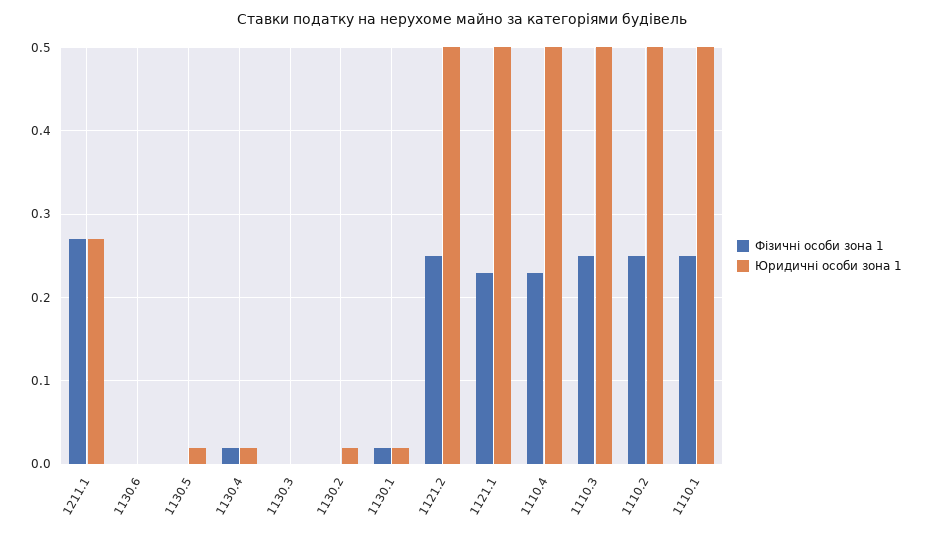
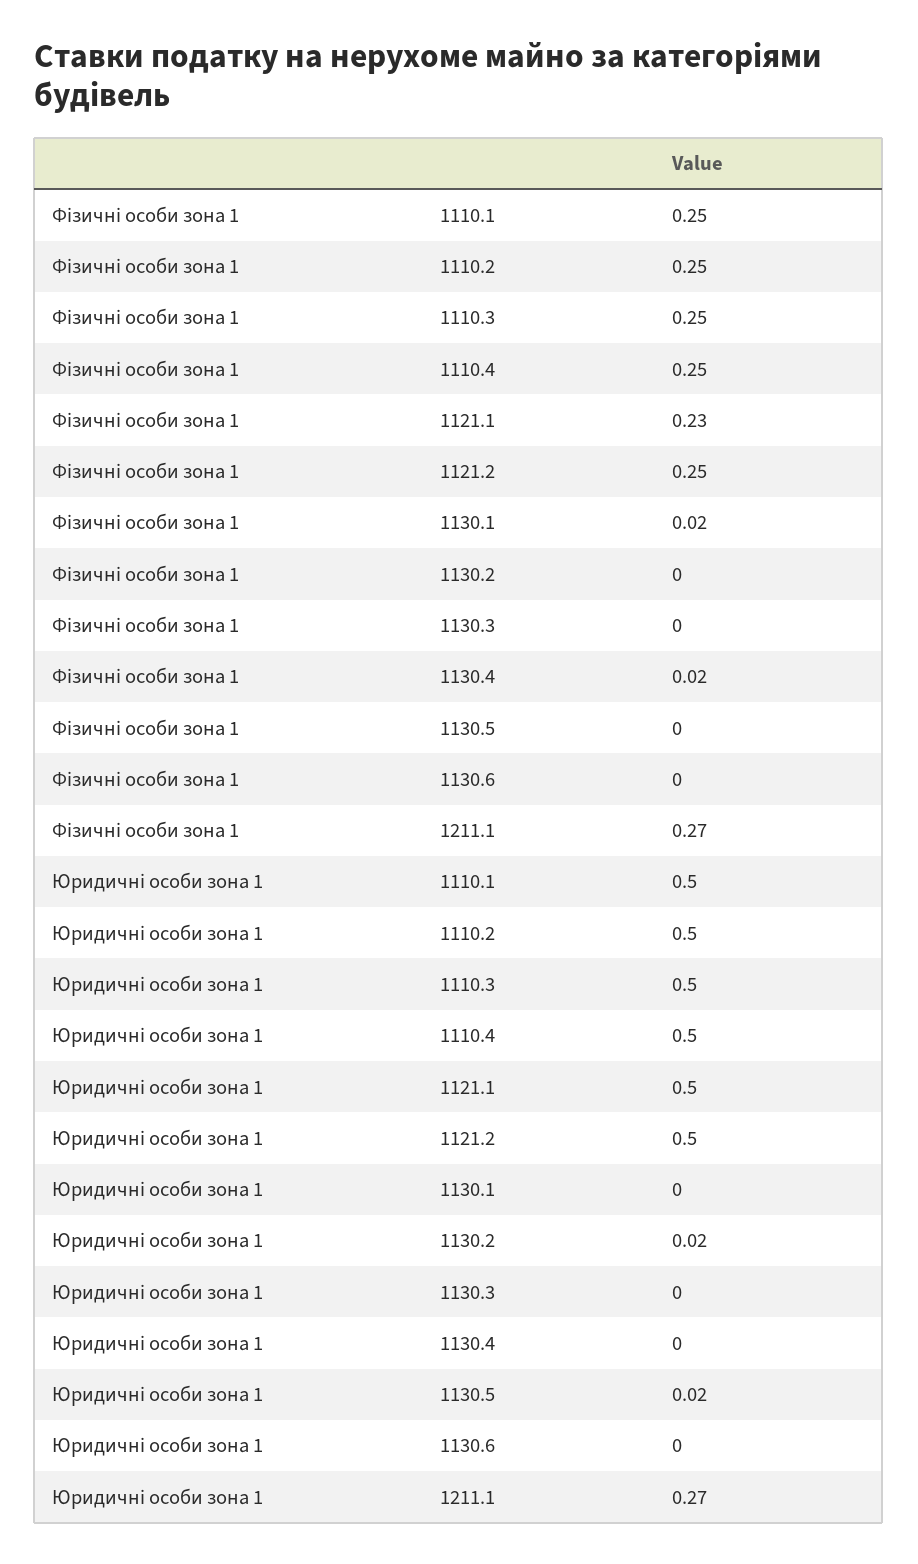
  {
    "Фізичні особи зона 1": {
      "1211.1": 0.27,
      "1130.6": 0,
      "1130.5": 0,
      "1130.4": 0.02,
      "1130.3": 0,
      "1130.2": 0,
      "1130.1": 0.02,
      "1121.2": 0.25,
      "1121.1": 0.23,
-     "1110.4": 0.23,
+     "1110.4": 0.25,
      "1110.3": 0.25,
      "1110.2": 0.25,
      "1110.1": 0.25
    },
    "Юридичні особи зона 1": {
      "1211.1": 0.27,
      "1130.6": 0,
      "1130.5": 0.02,
-     "1130.4": 0.02,
+     "1130.4": 0,
      "1130.3": 0,
      "1130.2": 0.02,
-     "1130.1": 0.02,
+     "1130.1": 0,
      "1121.2": 0.5,
      "1121.1": 0.5,
      "1110.4": 0.5,
      "1110.3": 0.5,
      "1110.2": 0.5,
      "1110.1": 0.5
    }
  }

